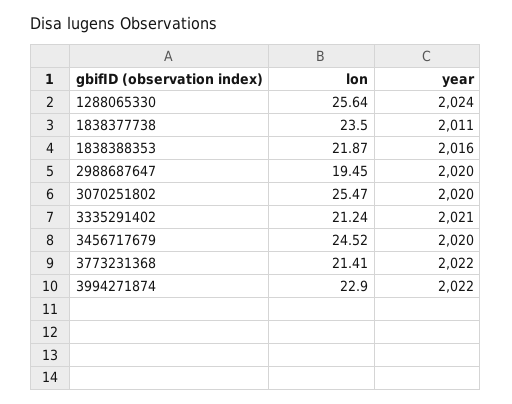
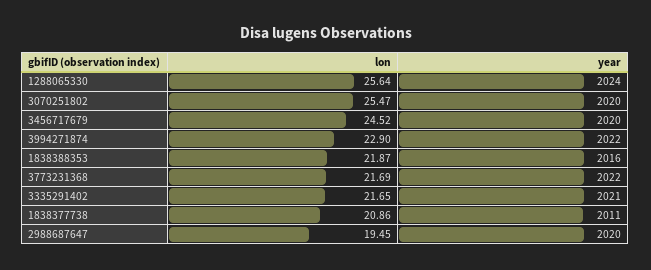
  {
    "lon": {
      "1288065330": 25.64,
-     "1838377738": 23.5,
+     "1838377738": 20.86,
      "1838388353": 21.87,
      "2988687647": 19.45,
      "3070251802": 25.47,
-     "3335291402": 21.24,
+     "3335291402": 21.65,
      "3456717679": 24.52,
-     "3773231368": 21.41,
+     "3773231368": 21.69,
      "3994271874": 22.9
    },
    "year": {
      "1288065330": 2024,
      "1838377738": 2011,
      "1838388353": 2016,
      "2988687647": 2020,
      "3070251802": 2020,
      "3335291402": 2021,
      "3456717679": 2020,
      "3773231368": 2022,
      "3994271874": 2022
    }
  }

